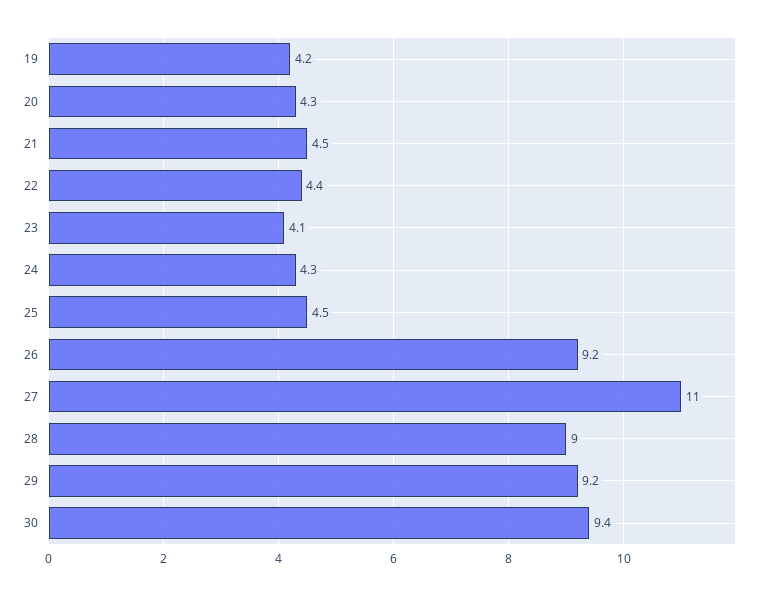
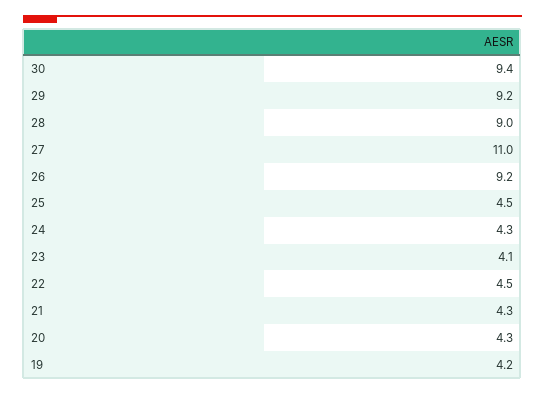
  {
    "19": 4.2,
    "20": 4.3,
-   "21": 4.5,
+   "21": 4.3,
-   "22": 4.4,
+   "22": 4.5,
    "23": 4.1,
    "24": 4.3,
    "25": 4.5,
    "26": 9.2,
    "27": 11,
    "28": 9,
    "29": 9.2,
    "30": 9.4
  }

